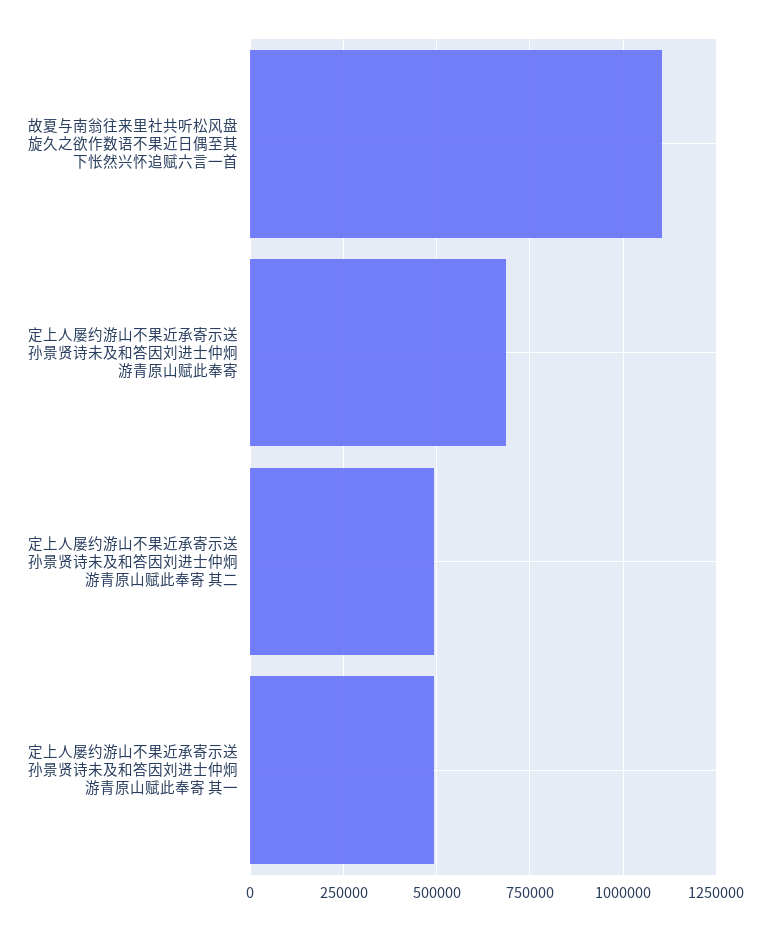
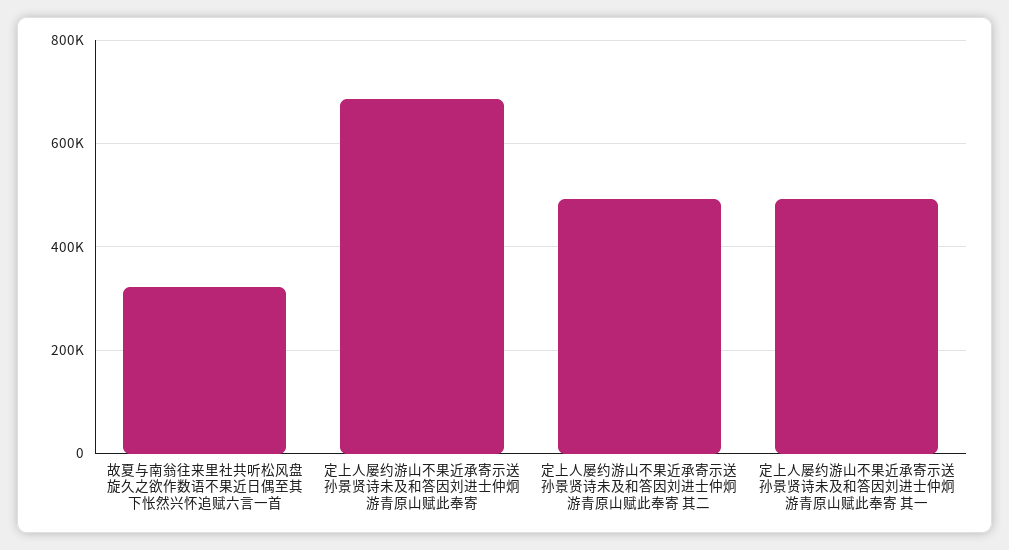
  {
-   "故夏与南翁往来里社共听松风盘旋久之欲作数语不果近日偶至其下怅然兴怀追赋六言一首": 1100000,
+   "故夏与南翁往来里社共听松风盘旋久之欲作数语不果近日偶至其下怅然兴怀追赋六言一首": 320000,
    "定上人屡约游山不果近承寄示送孙景贤诗未及和答因刘进士仲炯游青原山赋此奉寄": 680000,
    "定上人屡约游山不果近承寄示送孙景贤诗未及和答因刘进士仲炯游青原山赋此奉寄 其二": 500000,
    "定上人屡约游山不果近承寄示送孙景贤诗未及和答因刘进士仲炯游青原山赋此奉寄 其一": 500000
  }

